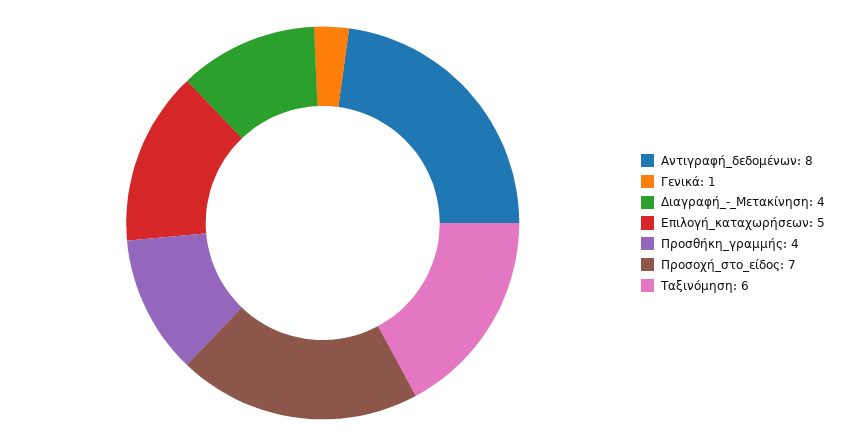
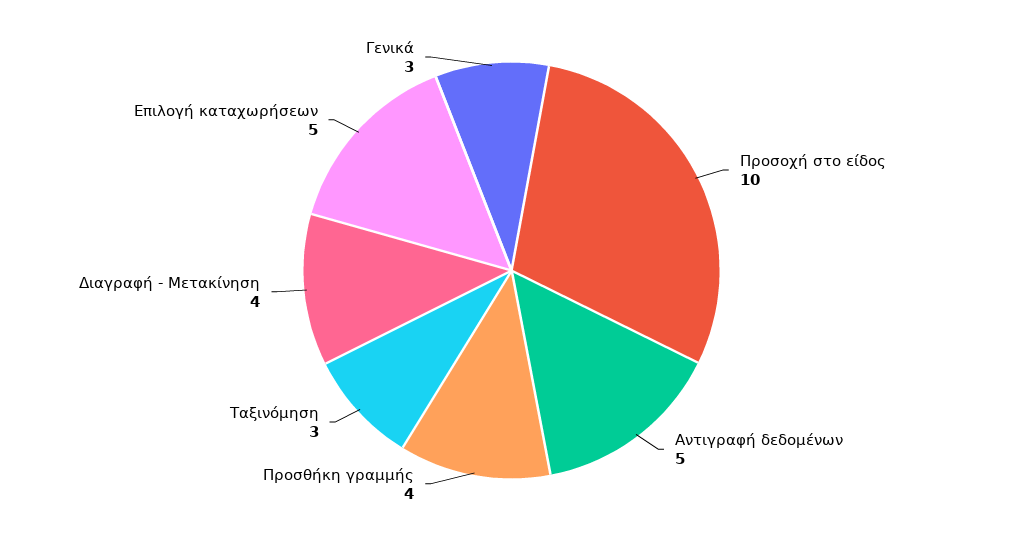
  {
-   "Αντιγραφή_δεδομένων": 8,
+   "Αντιγραφή_δεδομένων": 5,
-   "Γενικά": 1,
+   "Γενικά": 3,
    "Διαγραφή_-_Μετακίνηση": 4,
    "Επιλογή_καταχωρήσεων": 5,
    "Προσθήκη_γραμμής": 4,
-   "Προσοχή_στο_είδος": 7,
+   "Προσοχή_στο_είδος": 10,
-   "Ταξινόμηση": 6
+   "Ταξινόμηση": 3
  }

